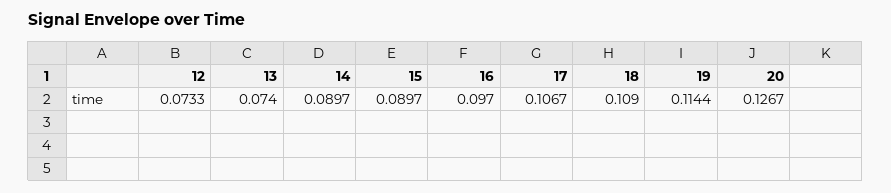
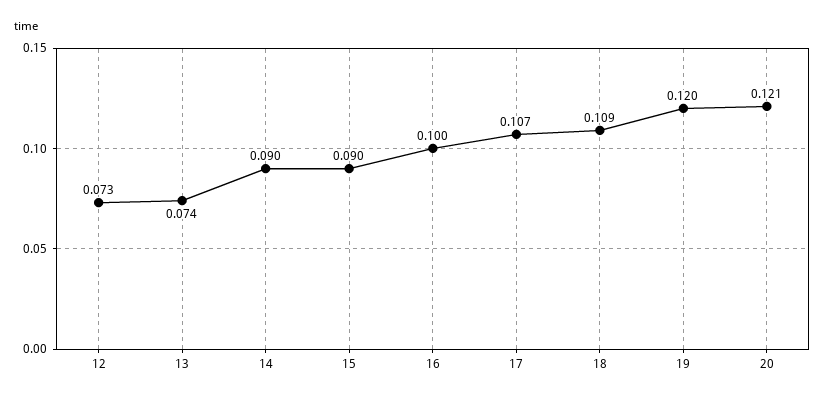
  {
    "12": 0.0733,
    "13": 0.074,
    "14": 0.0897,
    "15": 0.0897,
-   "16": 0.097,
+   "16": 0.1,
    "17": 0.1067,
    "18": 0.109,
-   "19": 0.1144,
+   "19": 0.12,
-   "20": 0.1267
+   "20": 0.121
  }

